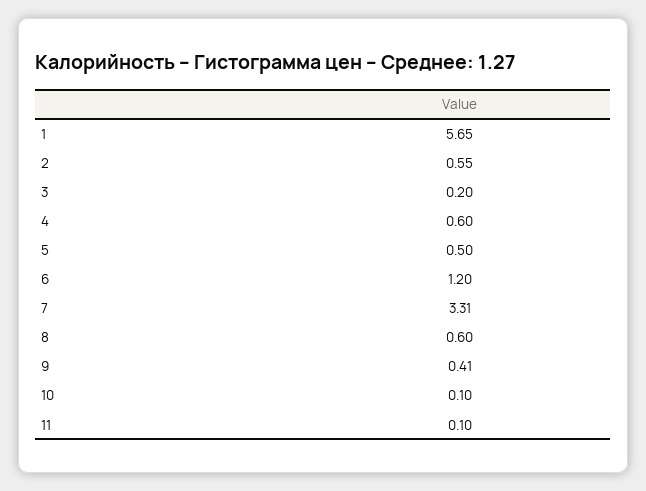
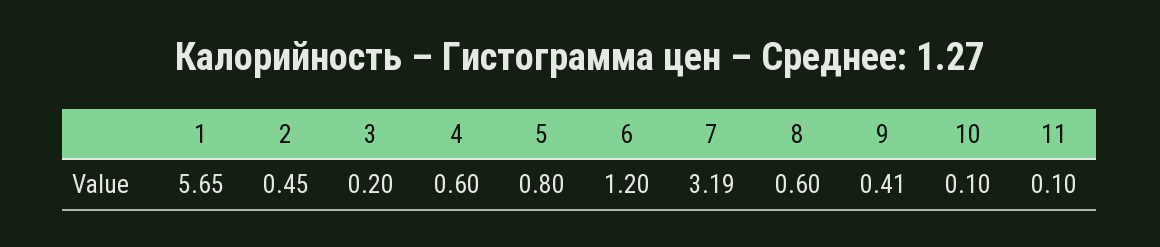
  {
    "1": 5.65,
-   "2": 0.55,
+   "2": 0.45,
    "3": 0.2,
    "4": 0.6,
-   "5": 0.5,
+   "5": 0.8,
    "6": 1.2,
-   "7": 3.31,
+   "7": 3.19,
    "8": 0.6,
    "9": 0.41,
    "10": 0.1,
    "11": 0.1
  }

